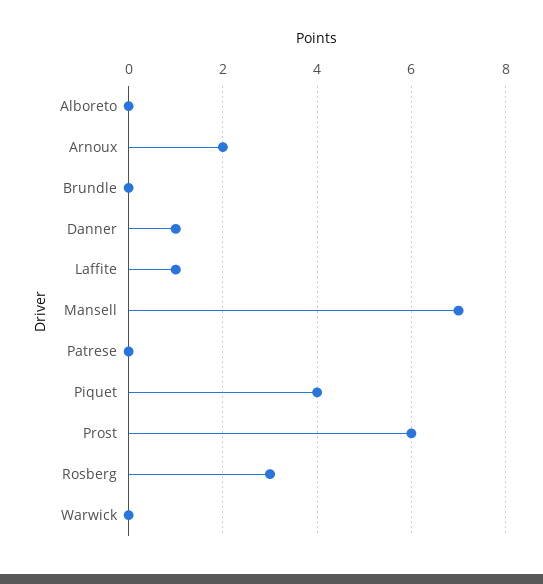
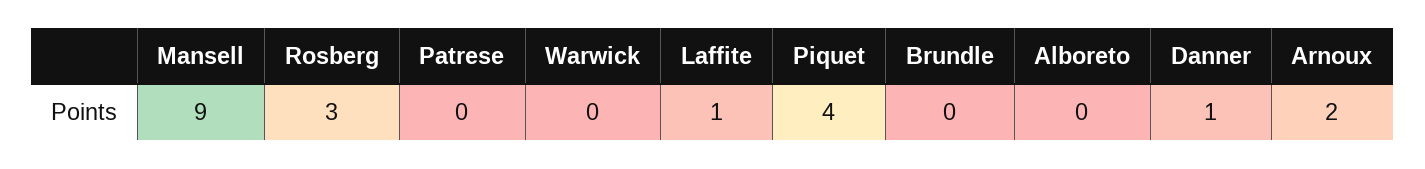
  {
    "Alboreto": 0,
    "Arnoux": 2,
    "Brundle": 0,
    "Danner": 1,
    "Laffite": 1,
-   "Mansell": 7,
+   "Mansell": 9,
    "Patrese": 0,
    "Piquet": 4,
-   "Prost": 6,
    "Rosberg": 3,
    "Warwick": 0
  }

